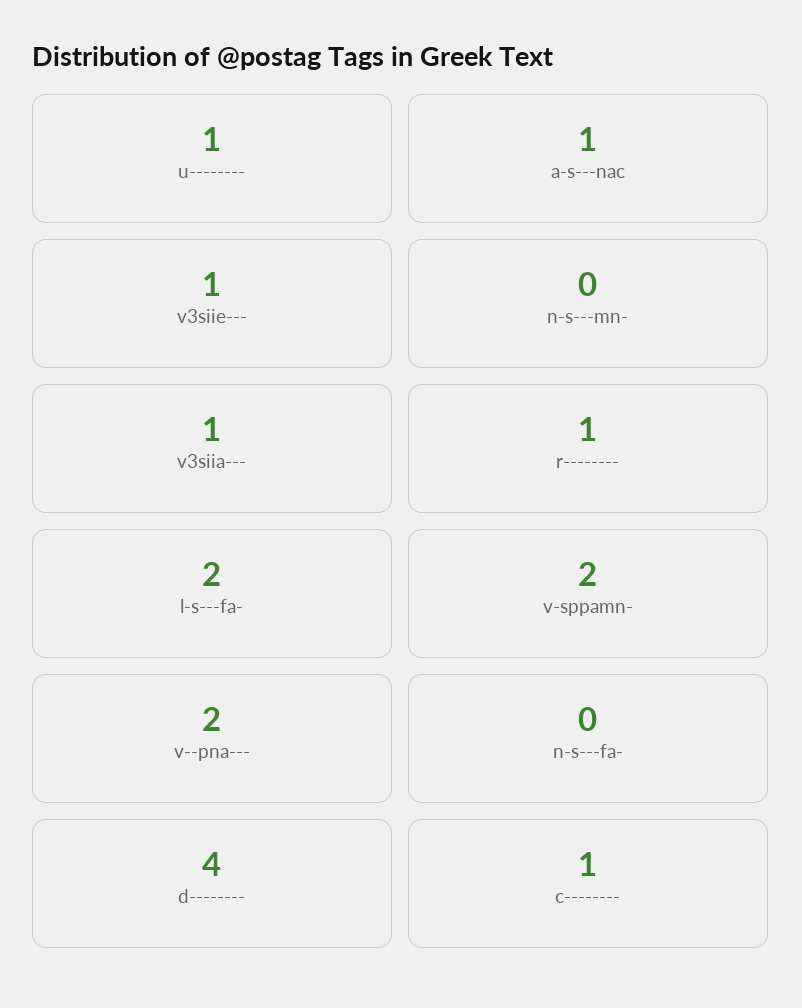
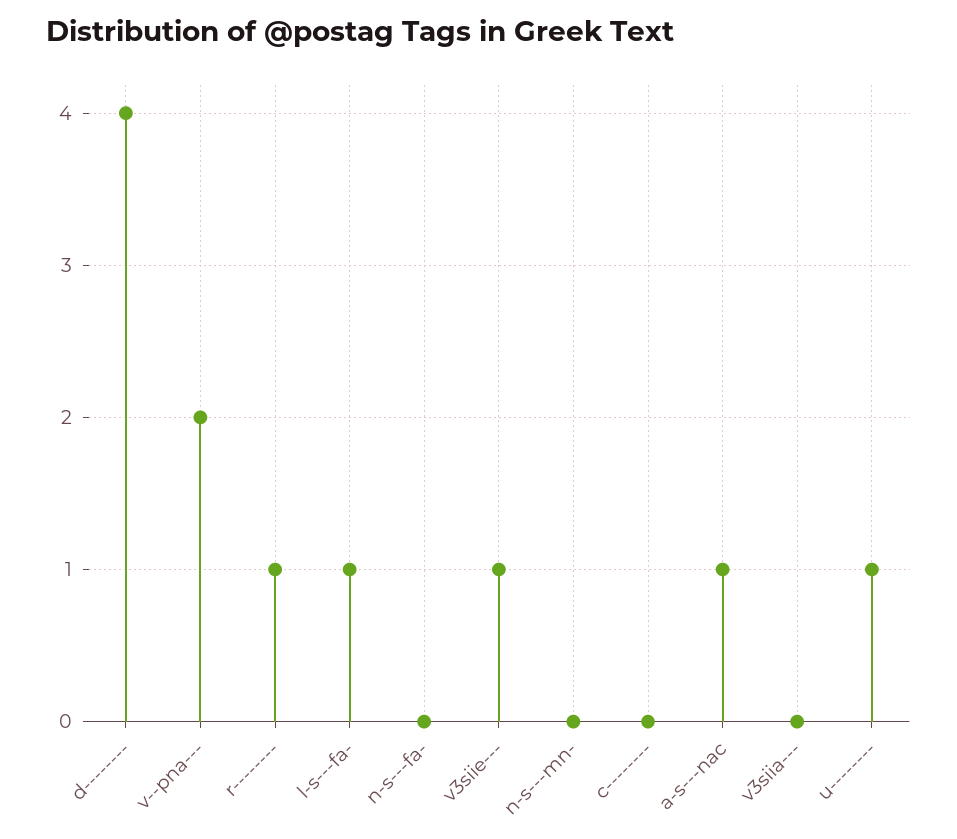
  {
    "u--------": 1,
    "a-s---nac": 1,
    "v3siie---": 1,
    "n-s---mn-": 0,
-   "v3siia---": 1,
+   "v3siia---": 0,
    "r--------": 1,
-   "l-s---fa-": 2,
+   "l-s---fa-": 1,
-   "v-sppamn-": 2,
    "v--pna---": 2,
    "n-s---fa-": 0,
    "d--------": 4,
-   "c--------": 1
+   "c--------": 0
  }

